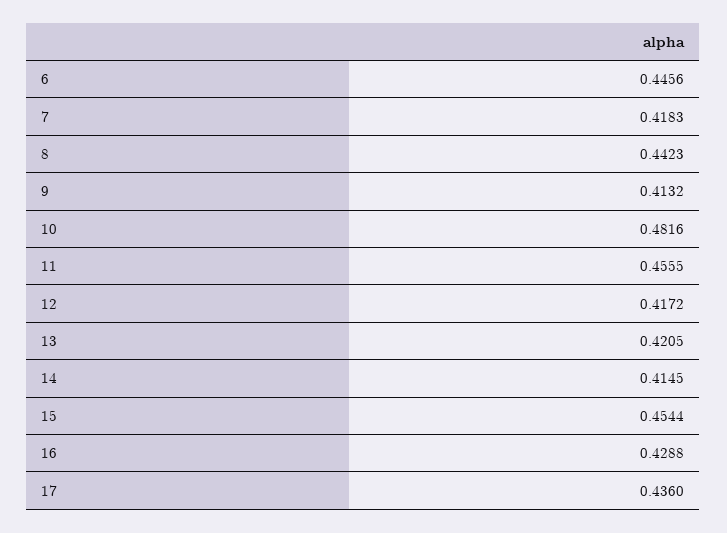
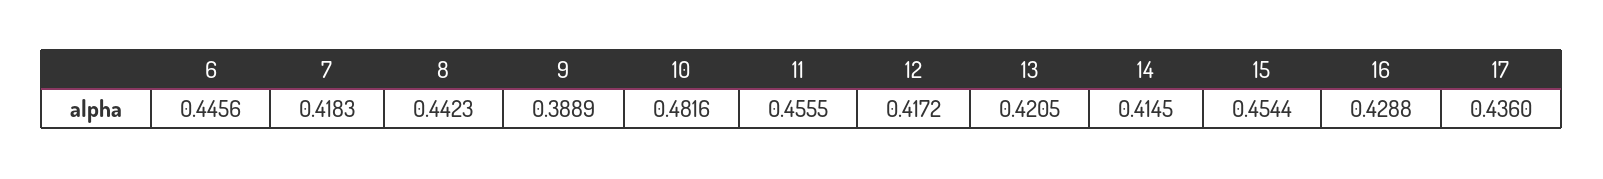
  {
    "6": 0.4456,
    "7": 0.4183,
    "8": 0.4423,
-   "9": 0.4132,
+   "9": 0.3889,
    "10": 0.4816,
    "11": 0.4555,
    "12": 0.4172,
    "13": 0.4205,
    "14": 0.4145,
    "15": 0.4544,
    "16": 0.4288,
    "17": 0.436
  }

